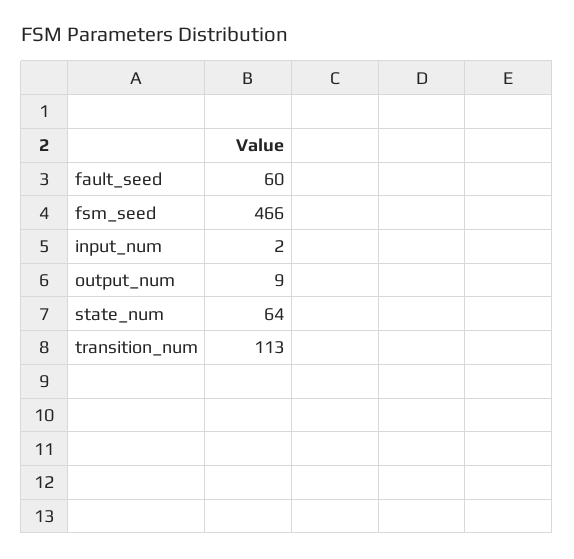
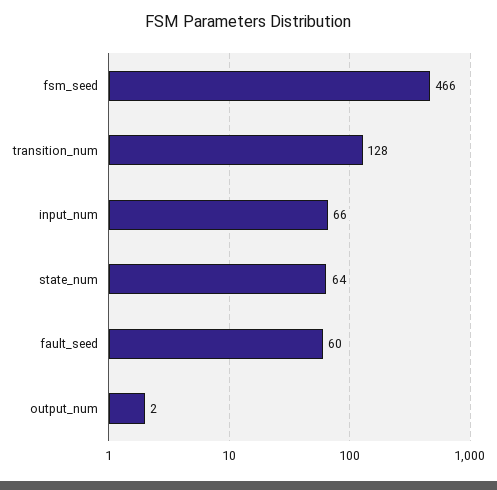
  {
    "fault_seed": 60,
    "fsm_seed": 466,
-   "input_num": 2,
+   "input_num": 66,
-   "output_num": 9,
+   "output_num": 2,
    "state_num": 64,
-   "transition_num": 113
+   "transition_num": 128
  }

